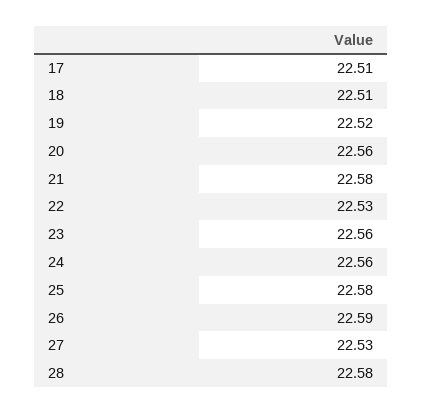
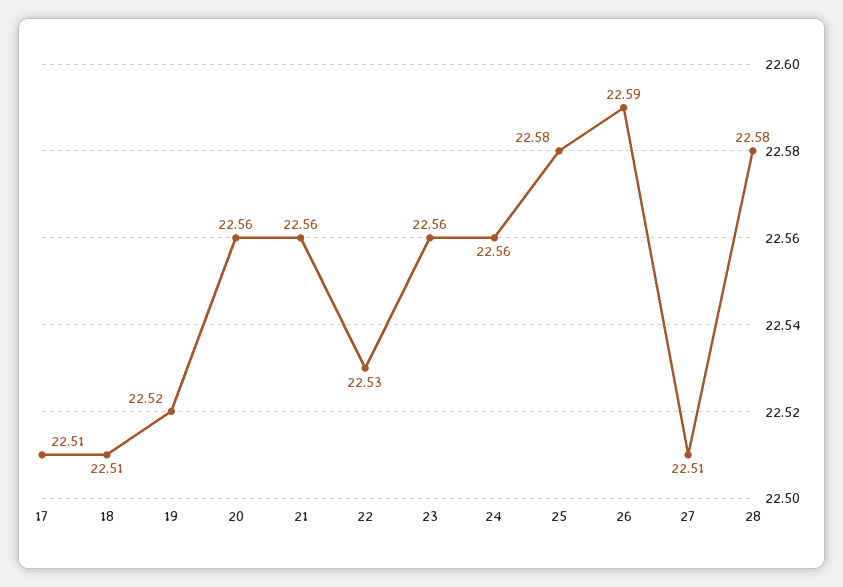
  {
    "17": 22.51,
    "18": 22.51,
    "19": 22.52,
    "20": 22.56,
-   "21": 22.58,
+   "21": 22.56,
    "22": 22.53,
    "23": 22.56,
    "24": 22.56,
    "25": 22.58,
    "26": 22.59,
-   "27": 22.53,
+   "27": 22.51,
    "28": 22.58
  }

